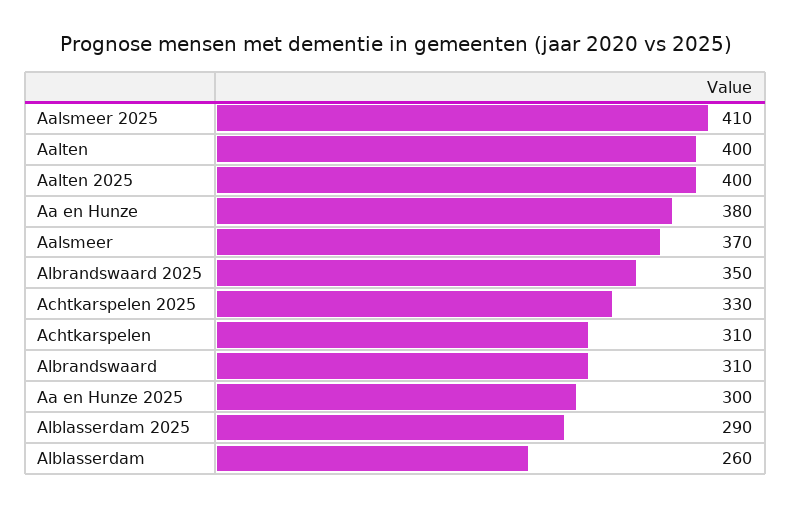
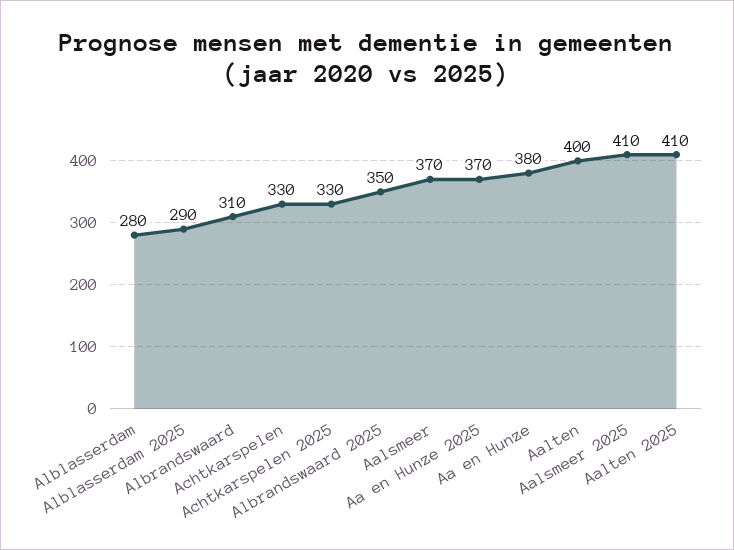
  {
    "Aalsmeer 2025": 410,
    "Aalten": 400,
-   "Aalten 2025": 400,
+   "Aalten 2025": 410,
    "Aa en Hunze": 380,
    "Aalsmeer": 370,
    "Albrandswaard 2025": 350,
    "Achtkarspelen 2025": 330,
-   "Achtkarspelen": 310,
+   "Achtkarspelen": 330,
    "Albrandswaard": 310,
-   "Aa en Hunze 2025": 300,
+   "Aa en Hunze 2025": 370,
    "Alblasserdam 2025": 290,
-   "Alblasserdam": 260
+   "Alblasserdam": 280
  }

